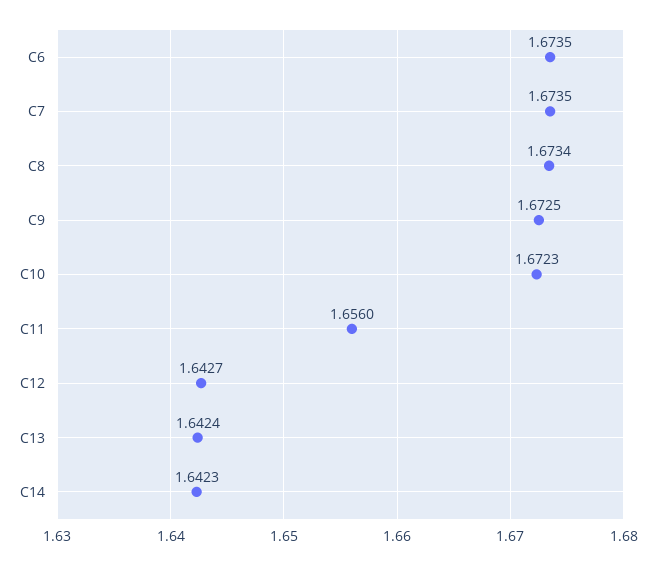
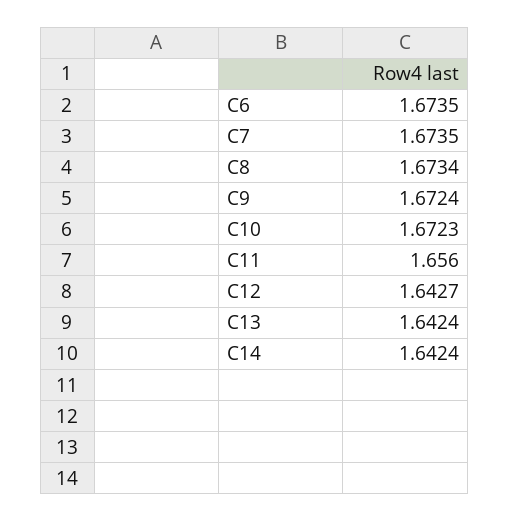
  {
    "C6": 1.6735,
    "C7": 1.6735,
    "C8": 1.6734,
-   "C9": 1.6725,
+   "C9": 1.6724,
    "C10": 1.6723,
    "C11": 1.656,
    "C12": 1.6427,
    "C13": 1.6424,
-   "C14": 1.6423
+   "C14": 1.6424
  }

